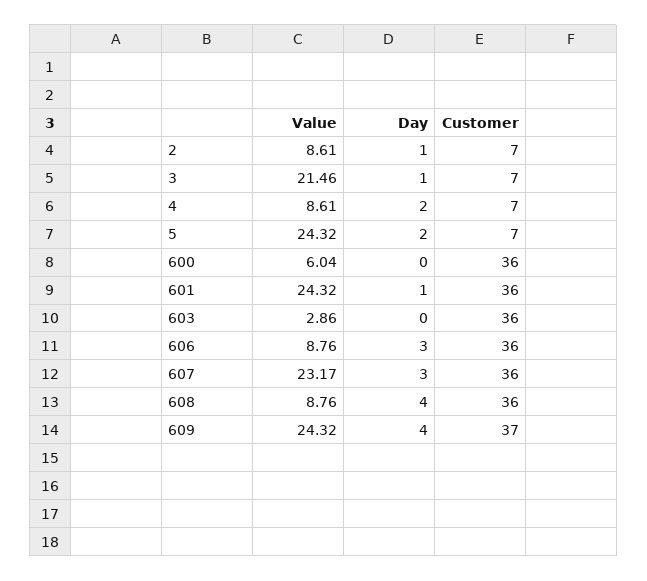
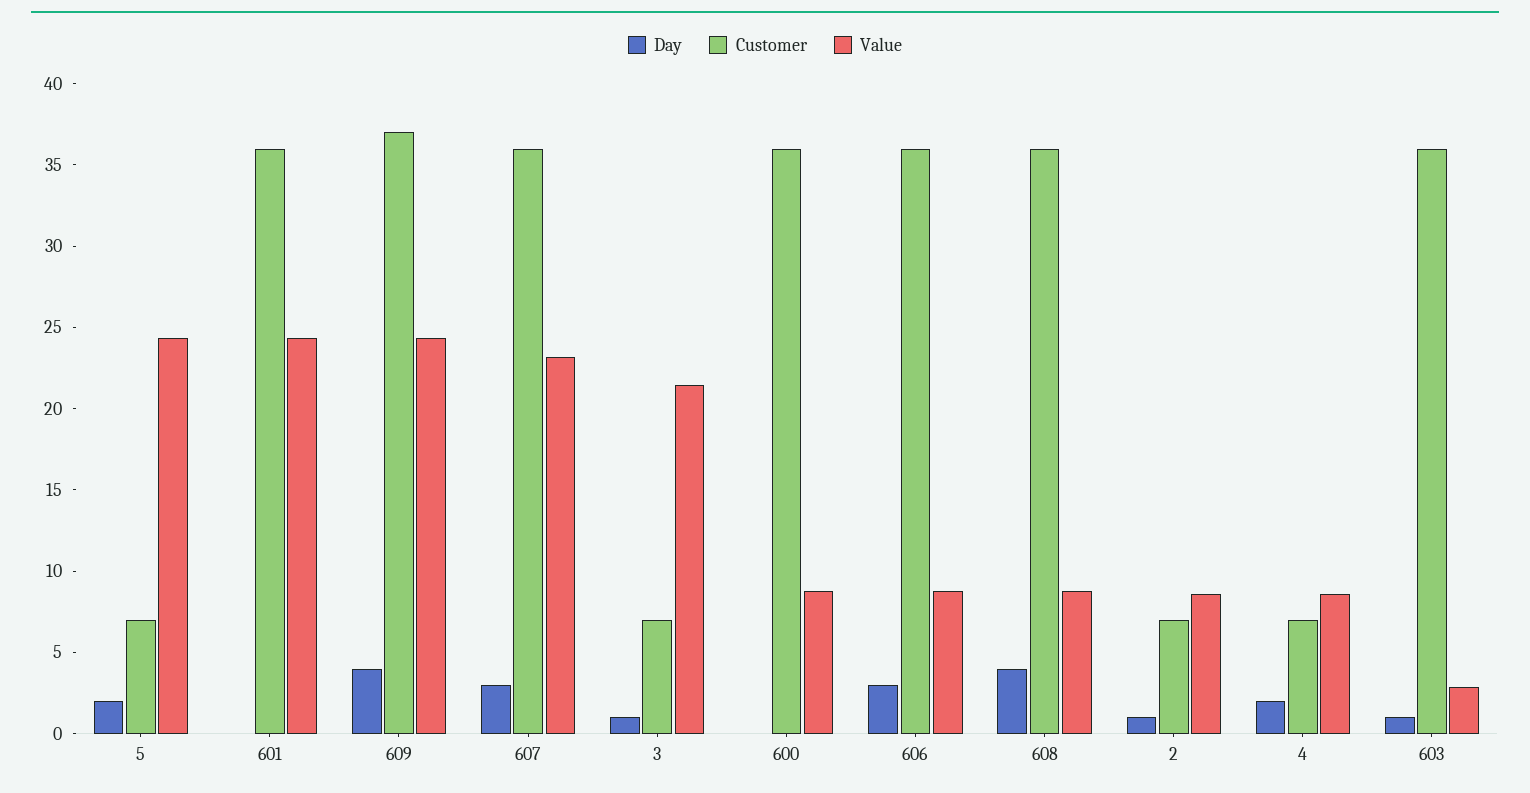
  {
    "Value": {
      "2": 8.61,
      "3": 21.46,
      "4": 8.61,
      "5": 24.32,
-     "600": 6.04,
+     "600": 9,
      "601": 24.32,
      "603": 2.86,
      "606": 8.76,
      "607": 23.17,
      "608": 8.76,
      "609": 24.32
    },
    "Day": {
      "2": 1,
      "3": 1,
      "4": 2,
      "5": 2,
      "600": 0,
-     "601": 1,
+     "601": 0,
-     "603": 0,
+     "603": 1,
      "606": 3,
      "607": 3,
      "608": 4,
      "609": 4
    },
    "Customer": {
      "2": 7,
      "3": 7,
      "4": 7,
      "5": 7,
      "600": 36,
      "601": 36,
      "603": 36,
      "606": 36,
      "607": 36,
      "608": 36,
      "609": 37
    }
  }

